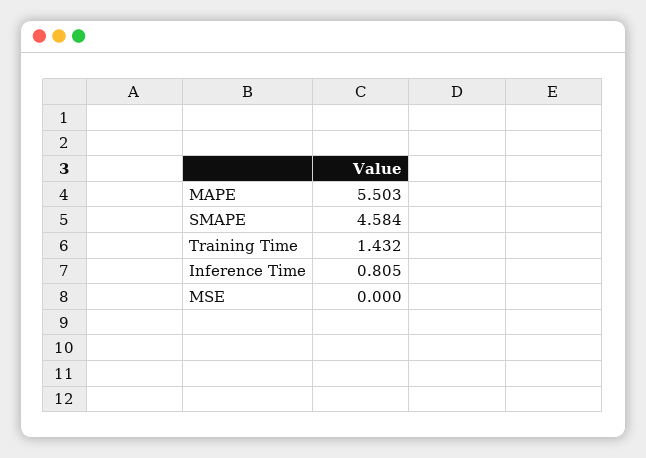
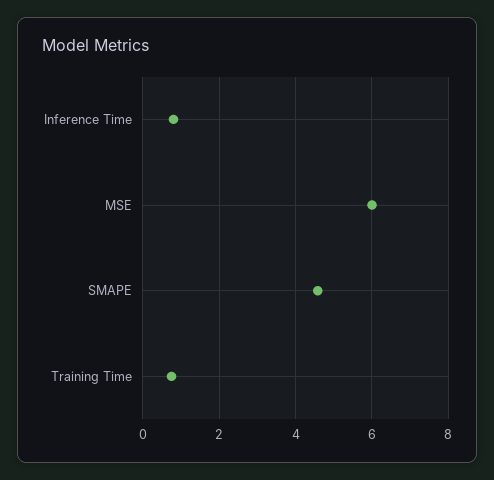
  {
-   "MAPE": 5.503,
    "SMAPE": 4.584,
-   "Training Time": 1.432,
+   "Training Time": 0.8,
    "Inference Time": 0.805,
-   "MSE": 0
+   "MSE": 6
  }

